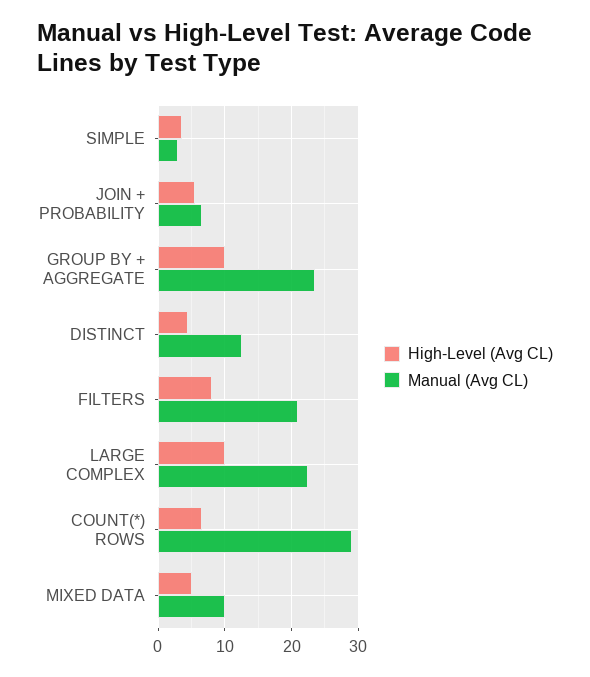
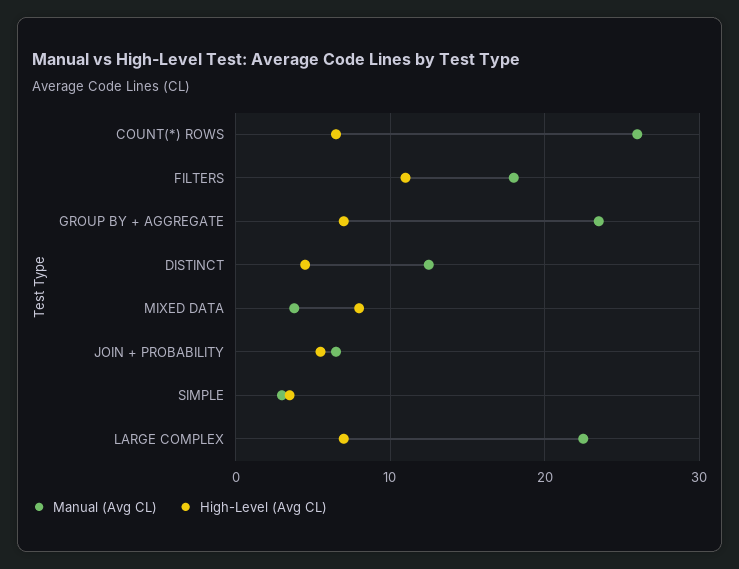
  {
    "High-Level (Avg CL)": {
      "SIMPLE": 4,
      "JOIN + PROBABILITY": 6,
-     "GROUP BY + AGGREGATE": 10,
+     "GROUP BY + AGGREGATE": 7,
      "DISTINCT": 5,
-     "FILTERS": 8,
+     "FILTERS": 11,
-     "LARGE COMPLEX": 10,
+     "LARGE COMPLEX": 7,
      "COUNT(*) ROWS": 7,
-     "MIXED DATA": 5
+     "MIXED DATA": 8
    },
    "Manual (Avg CL)": {
      "SIMPLE": 3,
      "JOIN + PROBABILITY": 7,
      "GROUP BY + AGGREGATE": 24,
      "DISTINCT": 13,
-     "FILTERS": 21,
+     "FILTERS": 18,
      "LARGE COMPLEX": 23,
-     "COUNT(*) ROWS": 29,
+     "COUNT(*) ROWS": 26,
-     "MIXED DATA": 10
+     "MIXED DATA": 4
    }
  }

